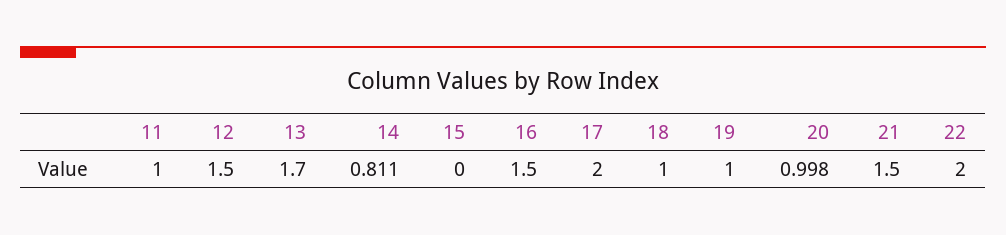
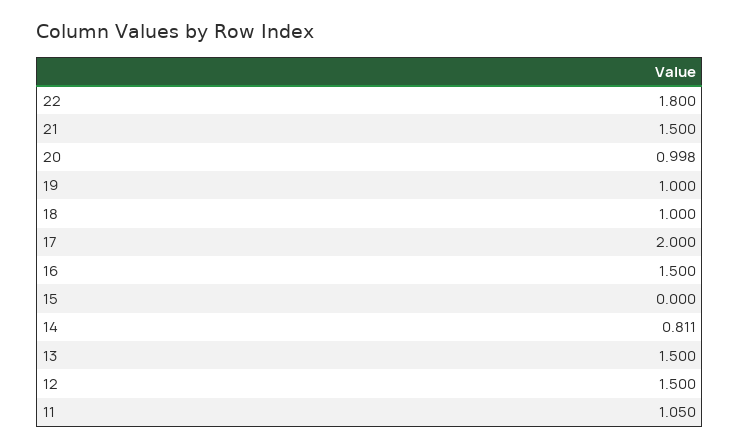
  {
-   "11": 1,
+   "11": 1.05,
    "12": 1.5,
-   "13": 1.7,
+   "13": 1.5,
    "14": 0.811,
    "15": 0,
    "16": 1.5,
    "17": 2,
    "18": 1,
    "19": 1,
    "20": 0.998,
    "21": 1.5,
-   "22": 2
+   "22": 1.8
  }

